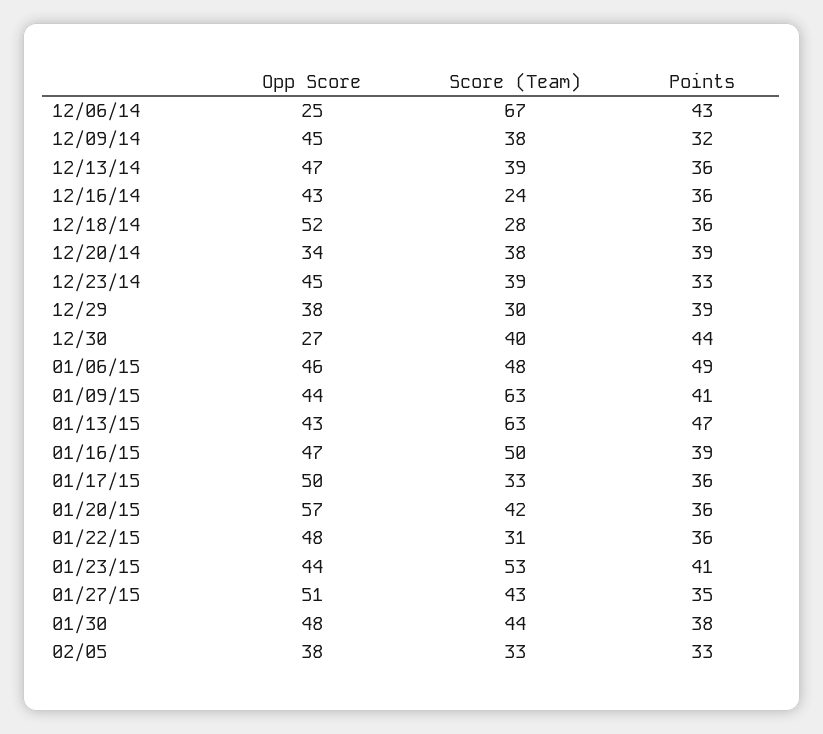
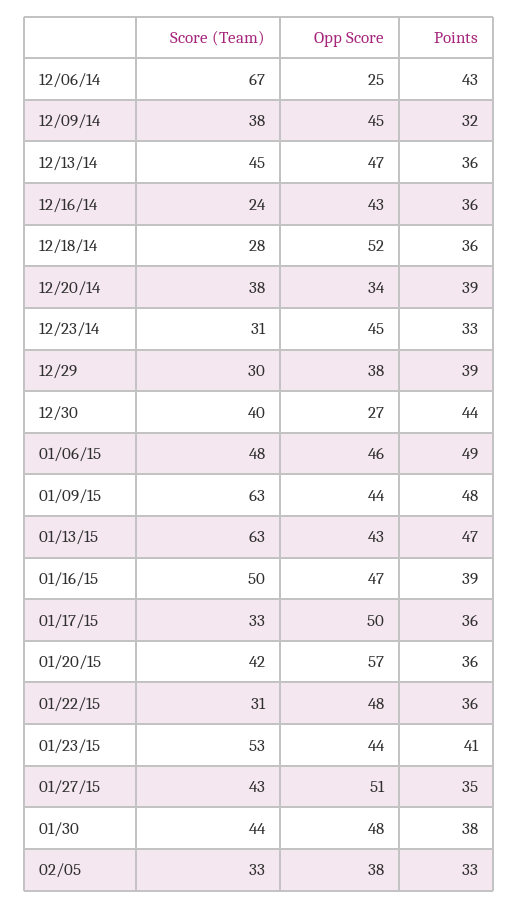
  {
    "Opp Score": {
      "12/06/14": 25,
      "12/09/14": 45,
      "12/13/14": 47,
      "12/16/14": 43,
      "12/18/14": 52,
      "12/20/14": 34,
      "12/23/14": 45,
      "12/29": 38,
      "12/30": 27,
      "01/06/15": 46,
      "01/09/15": 44,
      "01/13/15": 43,
      "01/16/15": 47,
      "01/17/15": 50,
      "01/20/15": 57,
      "01/22/15": 48,
      "01/23/15": 44,
      "01/27/15": 51,
      "01/30": 48,
      "02/05": 38
    },
    "Score (Team)": {
      "12/06/14": 67,
      "12/09/14": 38,
-     "12/13/14": 39,
+     "12/13/14": 45,
      "12/16/14": 24,
      "12/18/14": 28,
      "12/20/14": 38,
-     "12/23/14": 39,
+     "12/23/14": 31,
      "12/29": 30,
      "12/30": 40,
      "01/06/15": 48,
      "01/09/15": 63,
      "01/13/15": 63,
      "01/16/15": 50,
      "01/17/15": 33,
      "01/20/15": 42,
      "01/22/15": 31,
      "01/23/15": 53,
      "01/27/15": 43,
      "01/30": 44,
      "02/05": 33
    },
    "Points": {
      "12/06/14": 43,
      "12/09/14": 32,
      "12/13/14": 36,
      "12/16/14": 36,
      "12/18/14": 36,
      "12/20/14": 39,
      "12/23/14": 33,
      "12/29": 39,
      "12/30": 44,
      "01/06/15": 49,
-     "01/09/15": 41,
+     "01/09/15": 48,
      "01/13/15": 47,
      "01/16/15": 39,
      "01/17/15": 36,
      "01/20/15": 36,
      "01/22/15": 36,
      "01/23/15": 41,
      "01/27/15": 35,
      "01/30": 38,
      "02/05": 33
    }
  }

